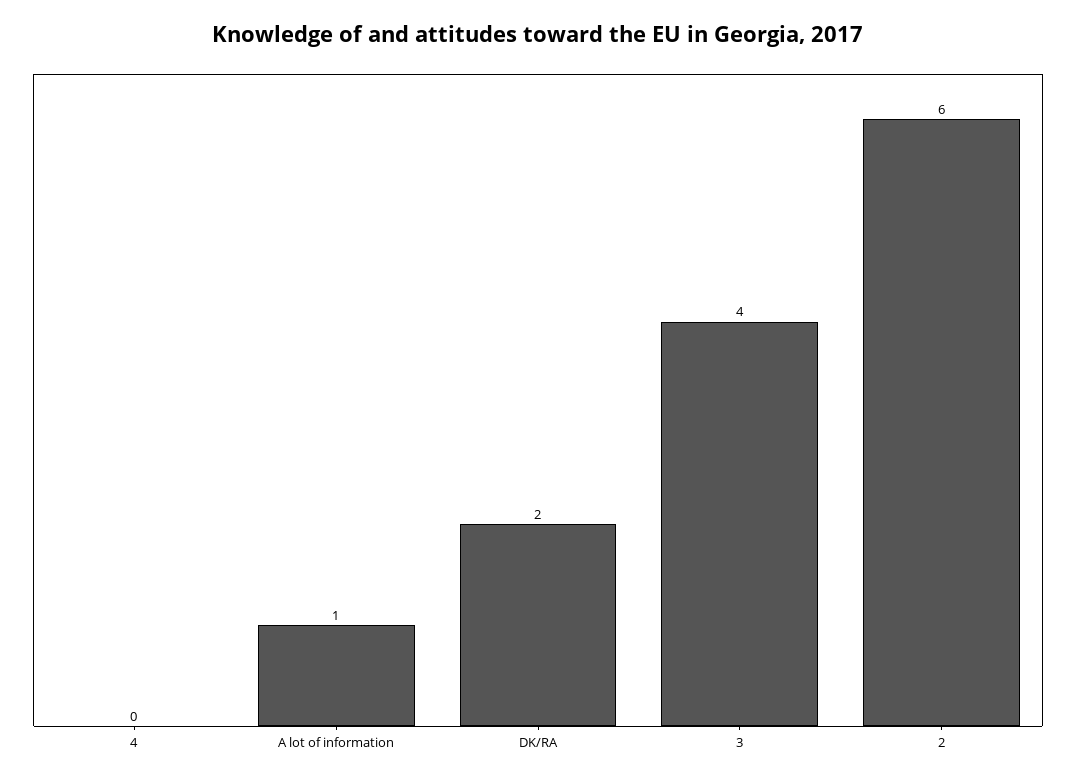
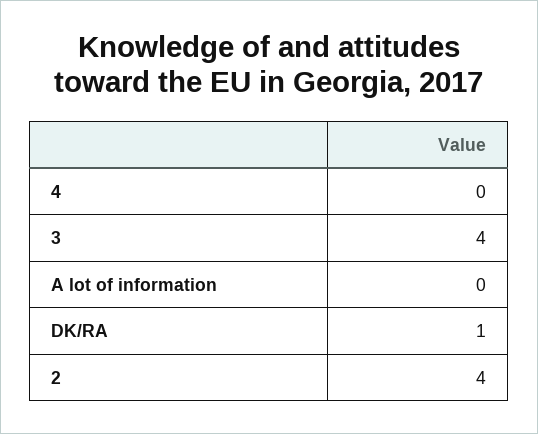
  {
    "4": 0,
-   "A lot of information": 1,
+   "A lot of information": 0,
-   "DK/RA": 2,
+   "DK/RA": 1,
    "3": 4,
-   "2": 6
+   "2": 4
  }

